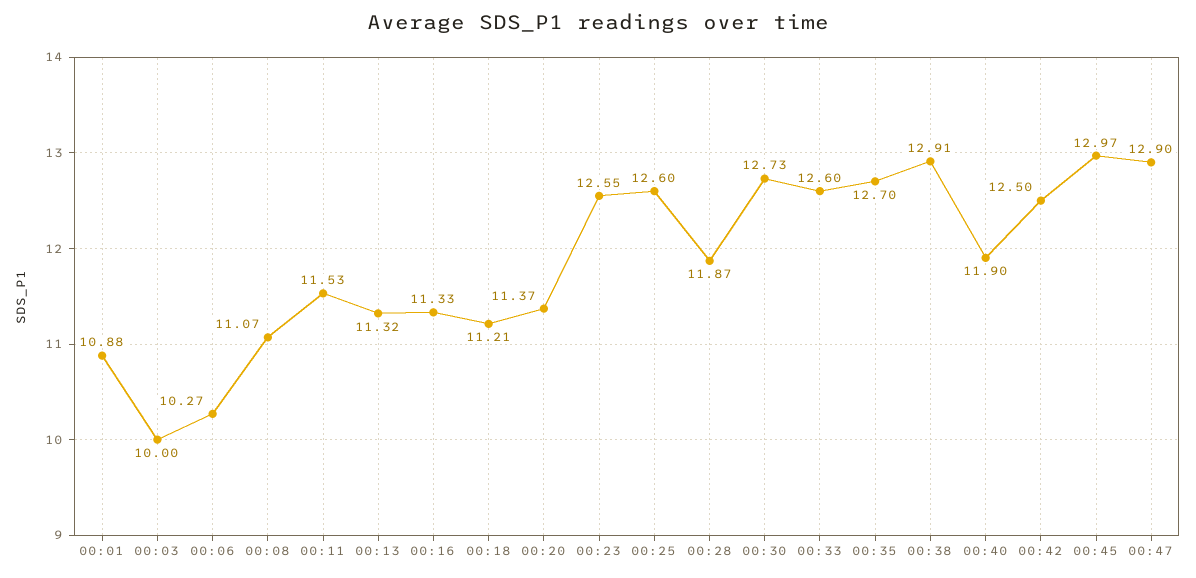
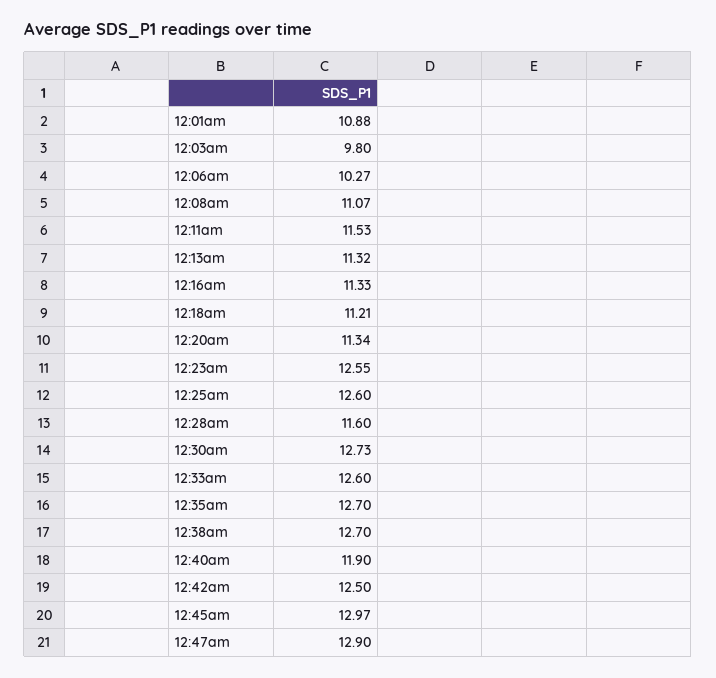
  {
    "00:01": 10.88,
-   "00:03": 10,
+   "00:03": 9.8,
    "00:06": 10.27,
    "00:08": 11.07,
    "00:11": 11.53,
    "00:13": 11.32,
    "00:16": 11.33,
    "00:18": 11.21,
-   "00:20": 11.37,
+   "00:20": 11.34,
    "00:23": 12.55,
    "00:25": 12.6,
-   "00:28": 11.87,
+   "00:28": 11.6,
    "00:30": 12.73,
    "00:33": 12.6,
    "00:35": 12.7,
-   "00:38": 12.91,
+   "00:38": 12.7,
    "00:40": 11.9,
    "00:42": 12.5,
    "00:45": 12.97,
    "00:47": 12.9
  }

